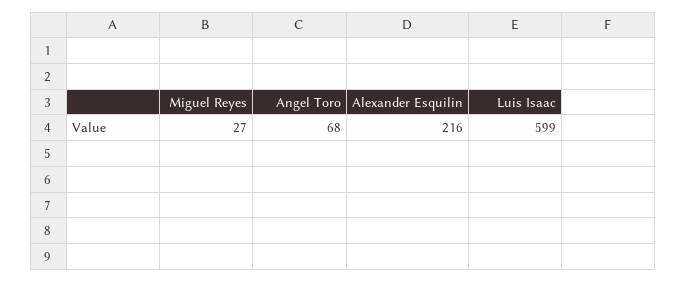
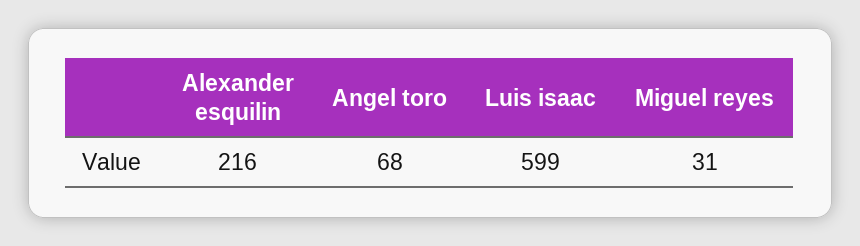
  {
-   "Miguel Reyes": 27,
+   "Miguel Reyes": 31,
    "Angel Toro": 68,
    "Alexander Esquilin": 216,
    "Luis Isaac": 599
  }

